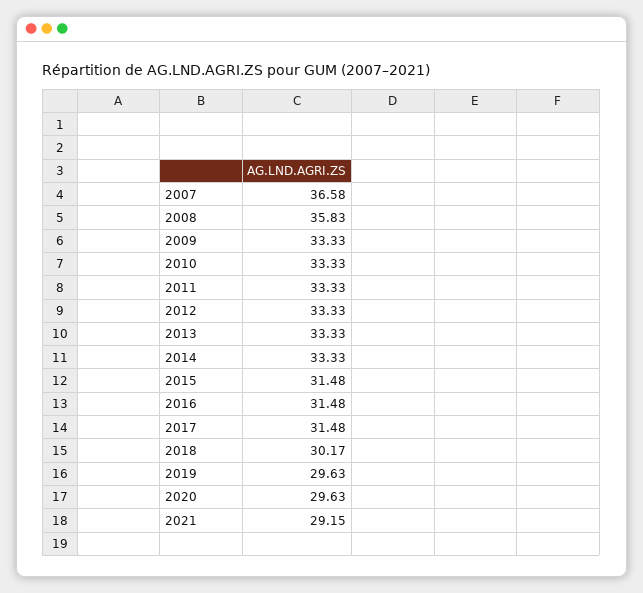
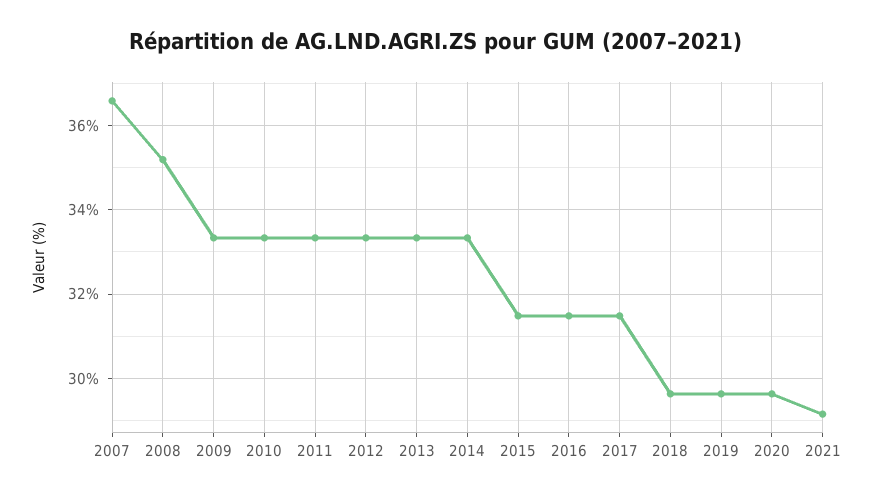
  {
    "2007": 36.58,
-   "2008": 35.83,
+   "2008": 35.2,
    "2009": 33.33,
    "2010": 33.33,
    "2011": 33.33,
    "2012": 33.33,
    "2013": 33.33,
    "2014": 33.33,
    "2015": 31.48,
    "2016": 31.48,
    "2017": 31.48,
-   "2018": 30.17,
+   "2018": 29.6,
    "2019": 29.63,
    "2020": 29.63,
    "2021": 29.15
  }

